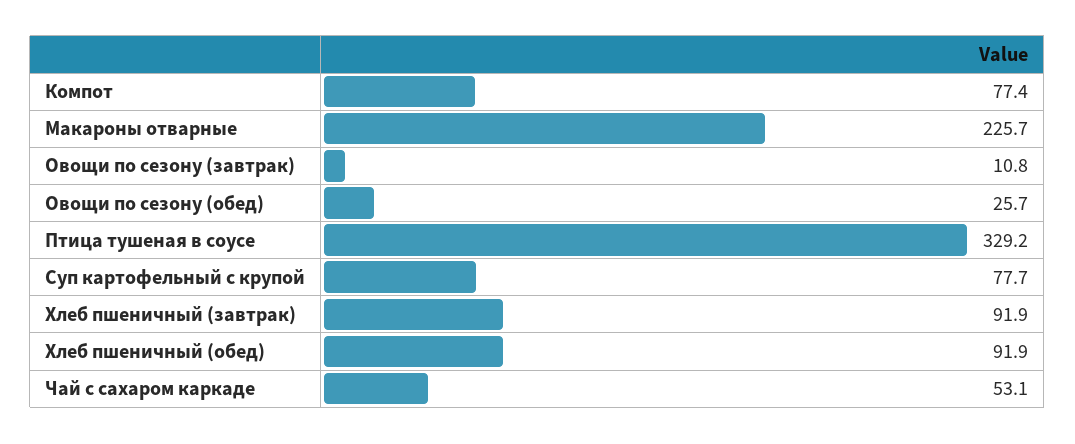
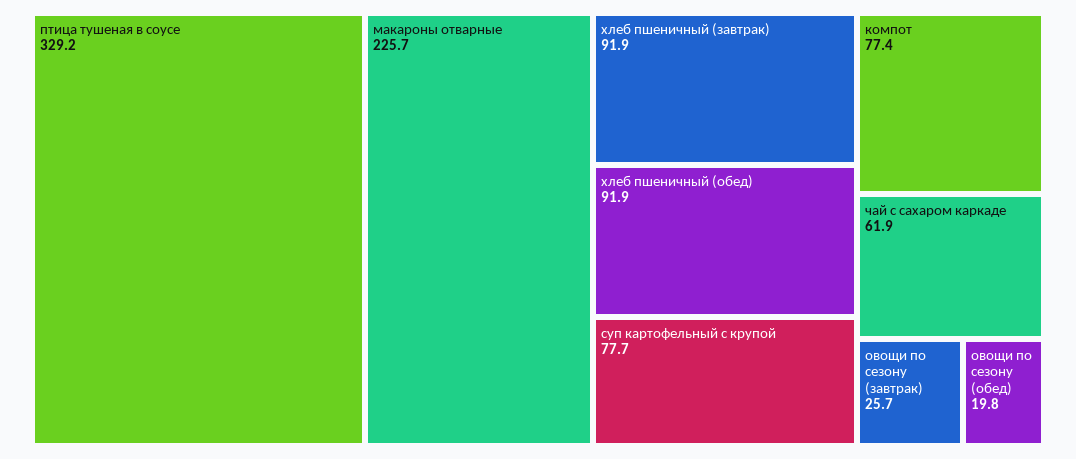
  {
    "Компот": 77.4,
    "Макароны отварные": 225.7,
-   "Овощи по сезону (завтрак)": 10.8,
+   "Овощи по сезону (завтрак)": 25.7,
-   "Овощи по сезону (обед)": 25.7,
+   "Овощи по сезону (обед)": 19.8,
    "Птица тушеная в соусе": 329.2,
    "Суп картофельный с крупой": 77.7,
    "Хлеб пшеничный (завтрак)": 91.9,
    "Хлеб пшеничный (обед)": 91.9,
-   "Чай с сахаром каркаде": 53.1
+   "Чай с сахаром каркаде": 61.9
  }

